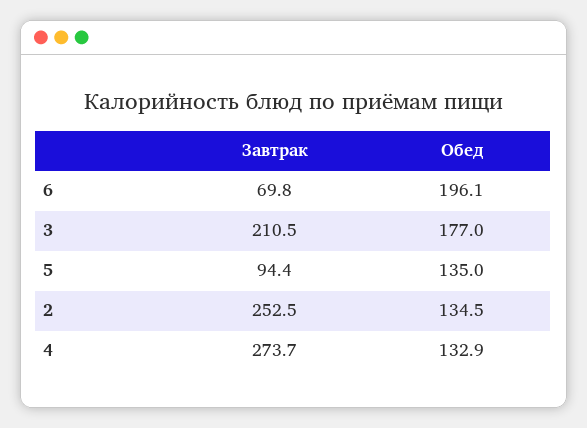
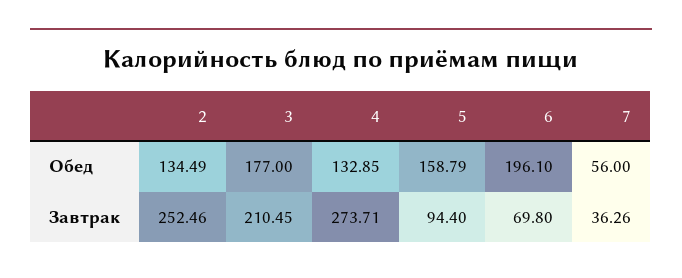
  {
    "Завтрак": {
      "6": 69.8,
      "3": 210.45,
      "5": 94.4,
      "2": 252.46,
-     "4": 273.71
+     "4": 273.71,
+     "7": 36.26
    },
    "Обед": {
      "6": 196.1,
      "3": 177,
-     "5": 135,
+     "5": 158.79,
      "2": 134.49,
-     "4": 132.85
+     "4": 132.85,
+     "7": 56
    }
  }

